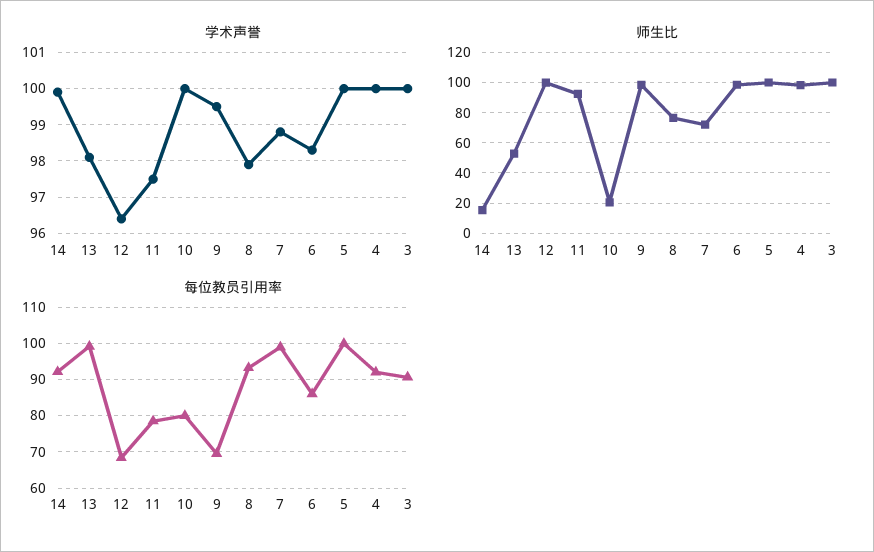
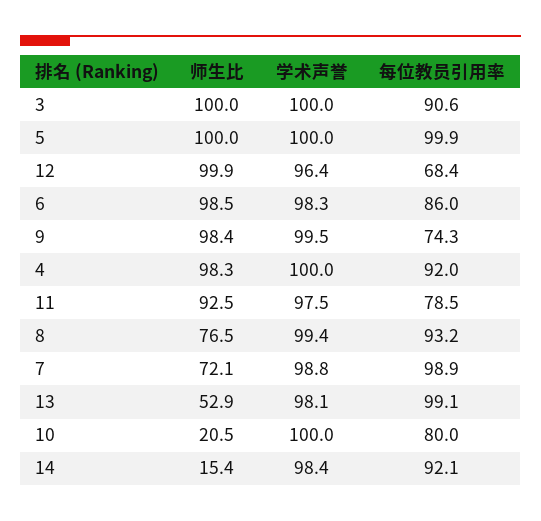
  {
    "学术声誉": {
-     "14": 100,
+     "14": 98.4,
      "13": 98.1,
      "12": 96.4,
      "11": 97.5,
      "10": 100,
      "9": 99.5,
-     "8": 98,
+     "8": 99.4,
      "7": 98.8,
      "6": 98.3,
      "5": 100,
      "4": 100,
      "3": 100
    },
    "师生比": {
      "14": 15.4,
      "13": 52.9,
      "12": 99.9,
      "11": 92.5,
      "10": 20.5,
      "9": 98.4,
      "8": 76.5,
      "7": 72.1,
      "6": 98.5,
      "5": 100,
      "4": 98.3,
      "3": 100
    },
    "每位教员引用率": {
      "14": 92.1,
      "13": 99.1,
      "12": 68.4,
      "11": 78.5,
      "10": 80,
-     "9": 70,
+     "9": 74.3,
      "8": 93.2,
      "7": 98.9,
      "6": 86,
      "5": 99.9,
      "4": 92,
      "3": 90.6
    }
  }

